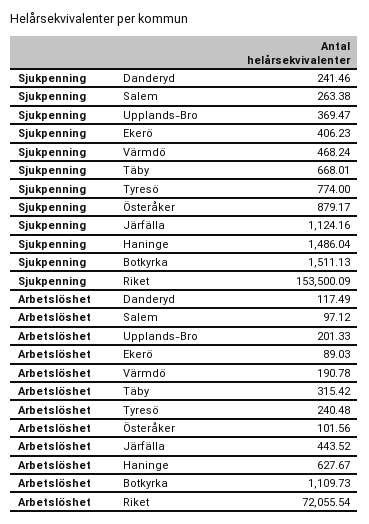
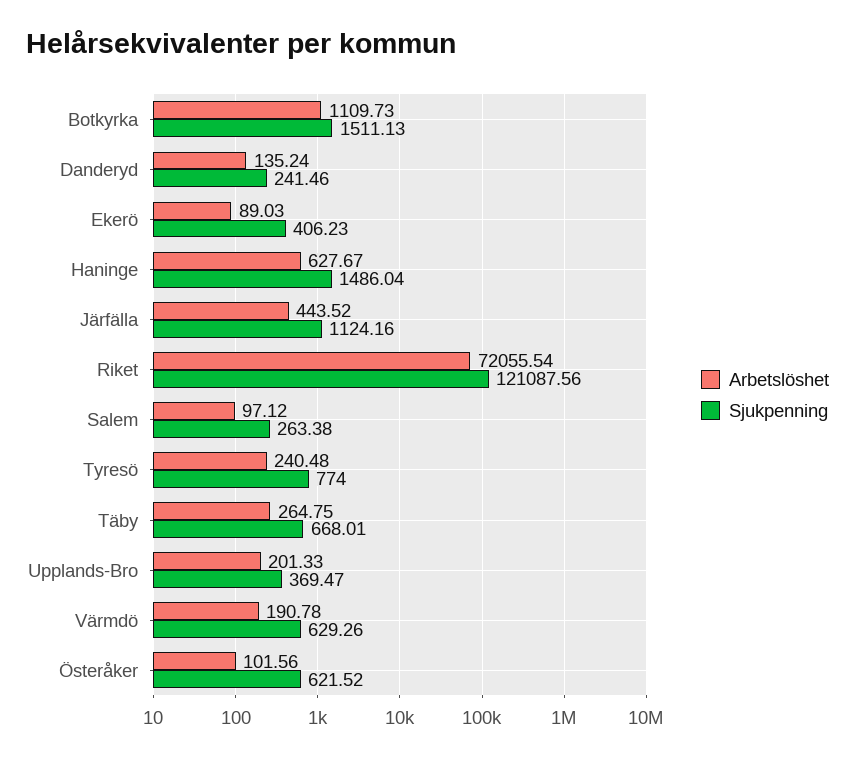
  {
    "Sjukpenning": {
      "Danderyd": 241.46,
      "Salem": 263.38,
      "Upplands-Bro": 369.47,
      "Ekerö": 406.23,
-     "Värmdö": 468.24,
+     "Värmdö": 629.26,
      "Täby": 668.01,
      "Tyresö": 774,
-     "Österåker": 879.17,
+     "Österåker": 621.52,
      "Järfälla": 1124.16,
      "Haninge": 1486.04,
      "Botkyrka": 1511.13,
-     "Riket": 153500.09
+     "Riket": 121087.56
    },
    "Arbetslöshet": {
-     "Danderyd": 117.49,
+     "Danderyd": 135.24,
      "Salem": 97.12,
      "Upplands-Bro": 201.33,
      "Ekerö": 89.03,
      "Värmdö": 190.78,
-     "Täby": 315.42,
+     "Täby": 264.75,
      "Tyresö": 240.48,
      "Österåker": 101.56,
      "Järfälla": 443.52,
      "Haninge": 627.67,
      "Botkyrka": 1109.73,
      "Riket": 72055.54
    }
  }

